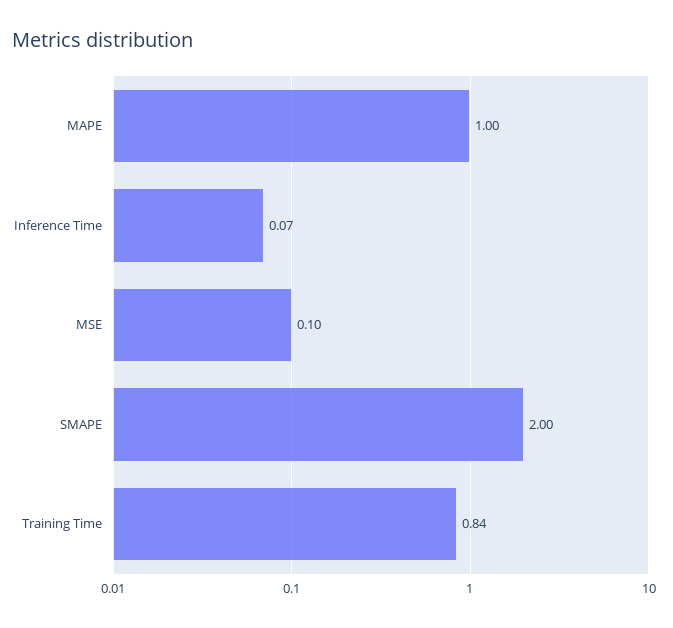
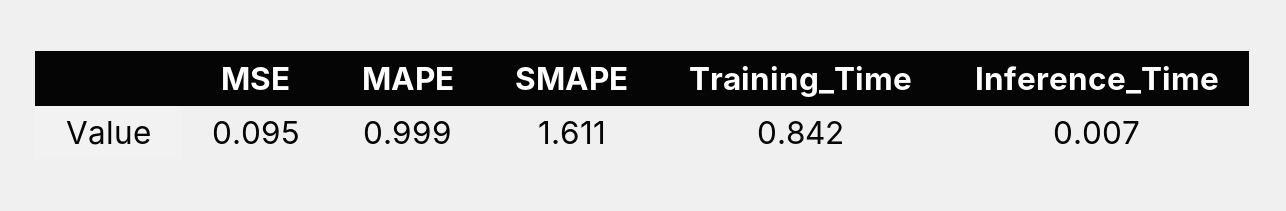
  {
    "MAPE": 0.999,
-   "Inference Time": 0.07,
+   "Inference Time": 0.007,
    "MSE": 0.095,
-   "SMAPE": 2,
+   "SMAPE": 1.611,
    "Training Time": 0.842
  }

